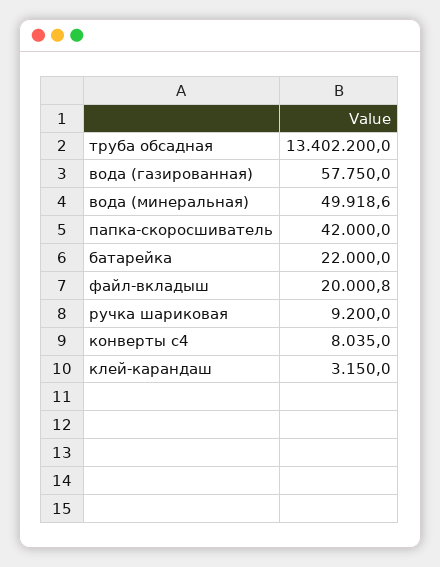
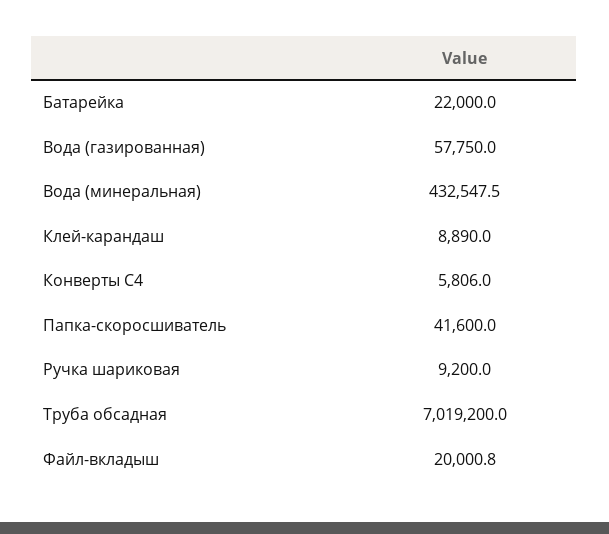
  {
-   "труба обсадная": 13402200,
+   "труба обсадная": 7019200,
    "вода (газированная)": 57750,
-   "вода (минеральная)": 49918.6,
+   "вода (минеральная)": 432547.5,
-   "папка-скоросшиватель": 42000,
+   "папка-скоросшиватель": 41600,
    "батарейка": 22000,
    "файл-вкладыш": 20000.8,
    "ручка шариковая": 9200,
-   "конверты c4": 8035,
+   "конверты c4": 5806,
-   "клей-карандаш": 3150
+   "клей-карандаш": 8890
  }

